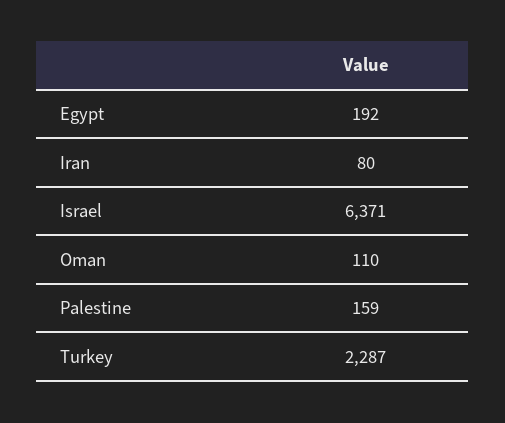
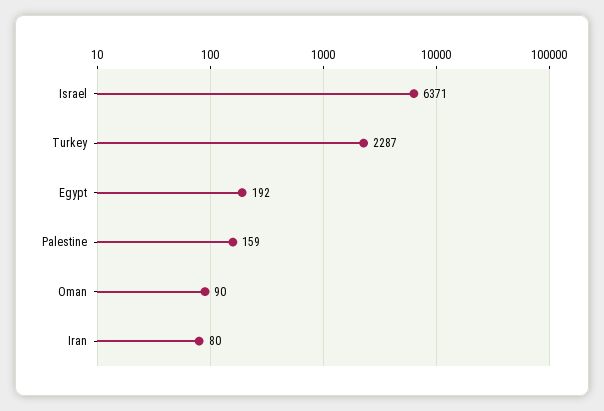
  {
    "Egypt": 192,
    "Iran": 80,
    "Israel": 6371,
-   "Oman": 110,
+   "Oman": 90,
    "Palestine": 159,
    "Turkey": 2287
  }

